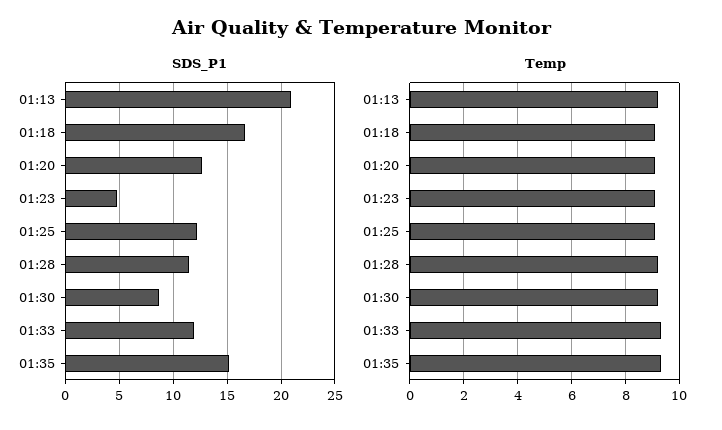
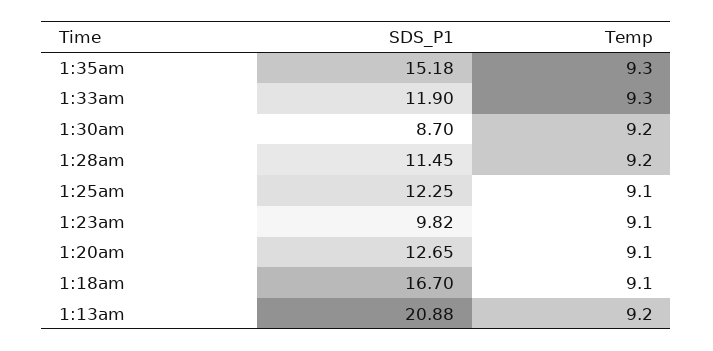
  {
    "SDS_P1": {
      "01:13": 20.88,
      "01:18": 16.7,
      "01:20": 12.65,
-     "01:23": 5,
+     "01:23": 9.82,
      "01:25": 12.25,
      "01:28": 11.45,
      "01:30": 8.7,
      "01:33": 11.9,
      "01:35": 15.18
    },
    "Temp": {
      "01:13": 9.2,
      "01:18": 9.1,
      "01:20": 9.1,
      "01:23": 9.1,
      "01:25": 9.1,
      "01:28": 9.2,
      "01:30": 9.2,
      "01:33": 9.3,
      "01:35": 9.3
    }
  }

